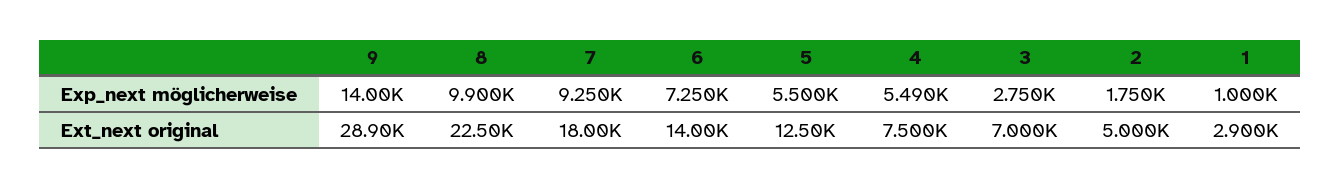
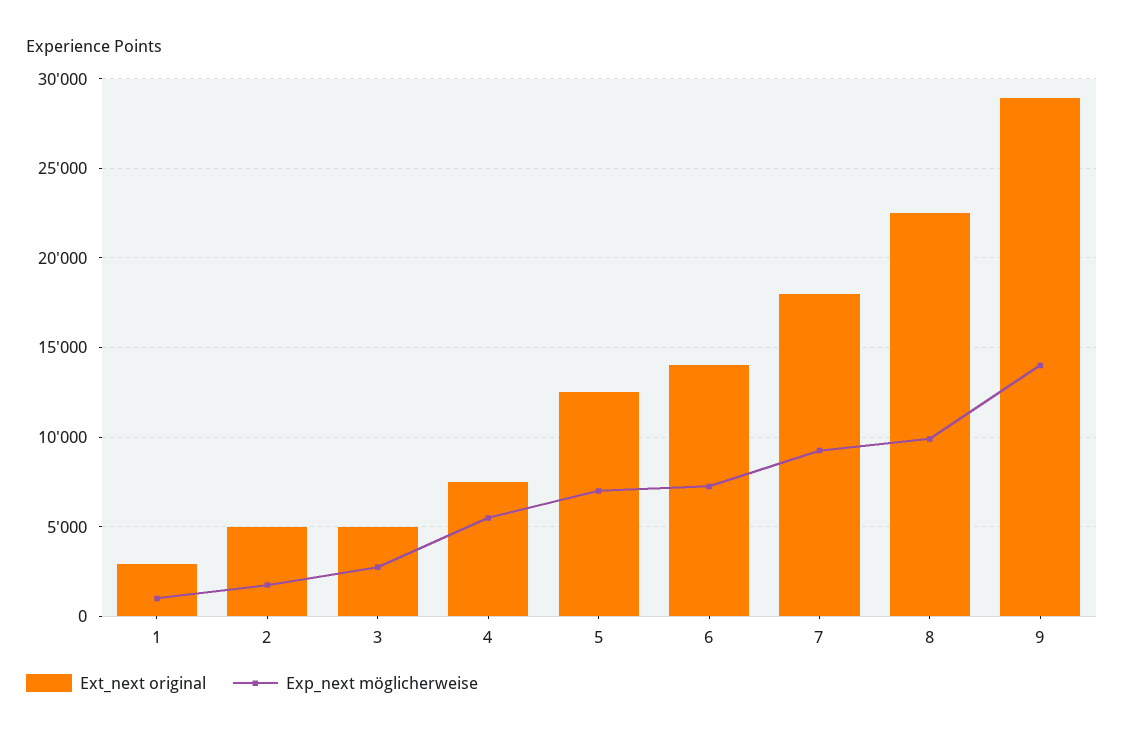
  {
    "Exp_next möglicherweise": {
      "9": 14000,
      "8": 9900,
      "7": 9250,
      "6": 7250,
-     "5": 5500,
+     "5": 7000,
      "4": 5490,
      "3": 2750,
      "2": 1750,
      "1": 1000
    },
    "Ext_next original": {
      "9": 28900,
      "8": 22500,
      "7": 18000,
      "6": 14000,
      "5": 12500,
      "4": 7500,
-     "3": 7000,
+     "3": 5000,
      "2": 5000,
      "1": 2900
    }
  }

